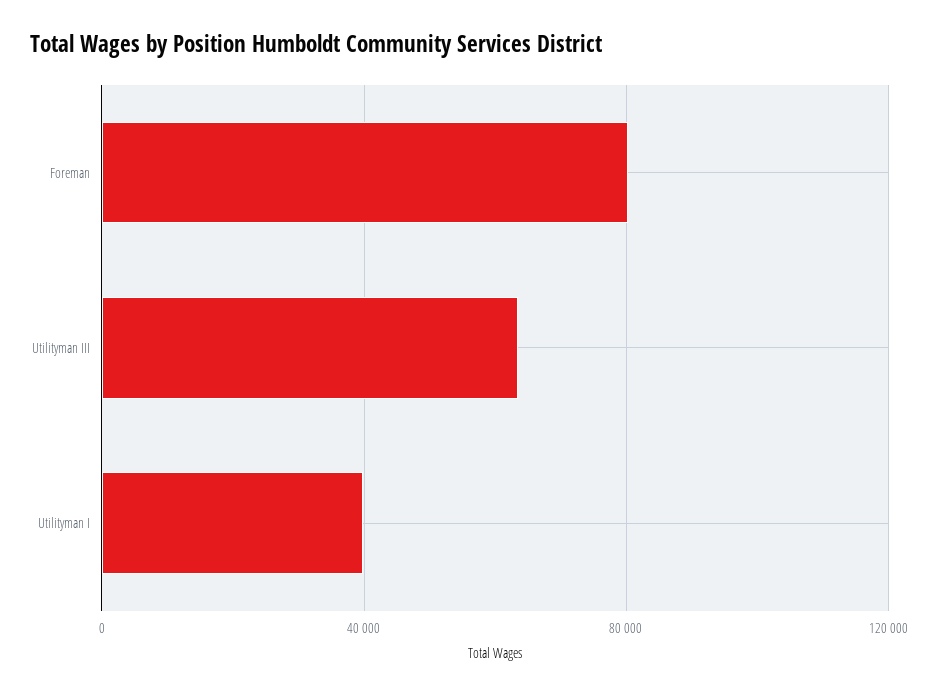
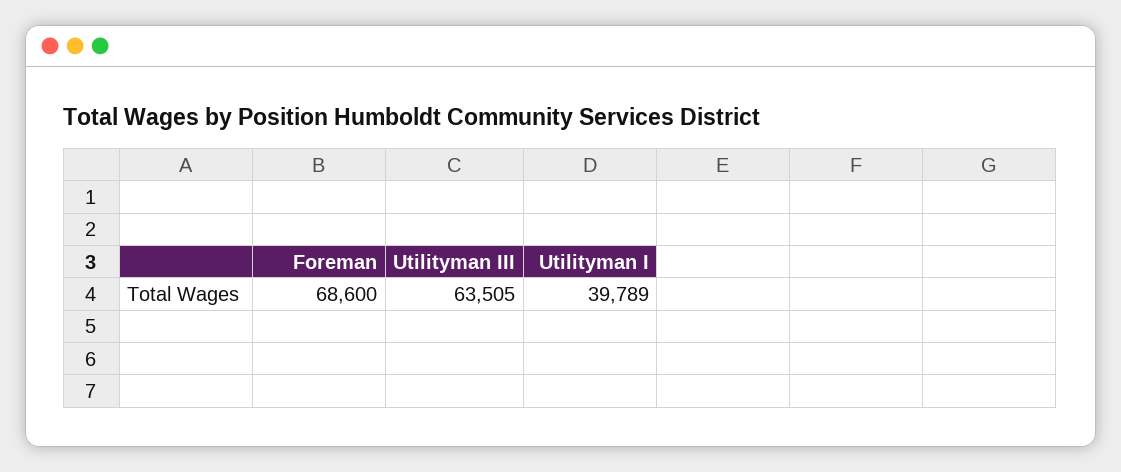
  {
-   "Foreman": 80000,
+   "Foreman": 68600,
    "Utilityman III": 63505,
    "Utilityman I": 39789
  }

